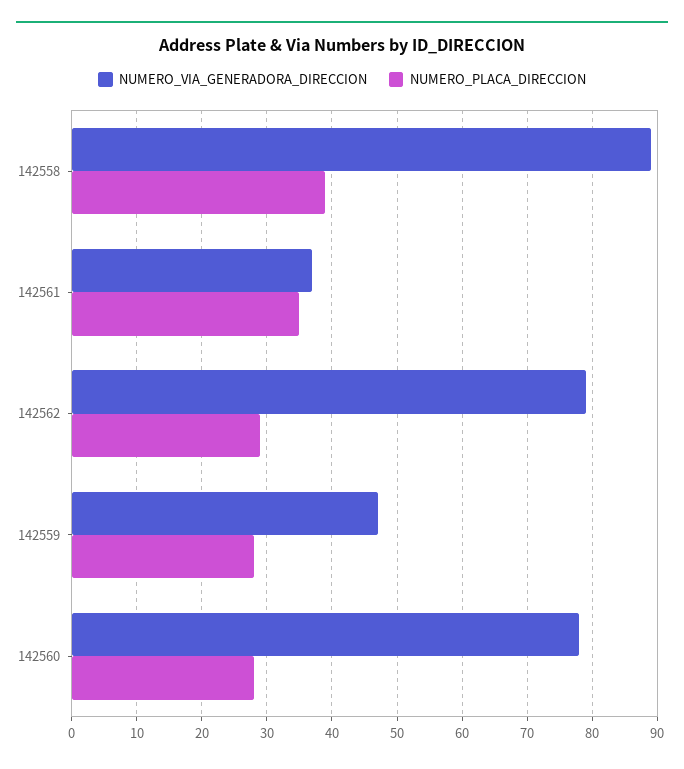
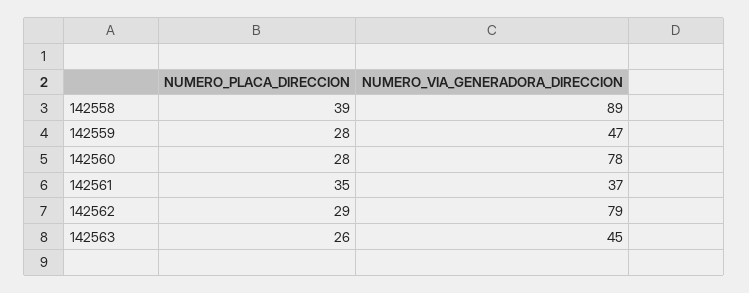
  {
    "NUMERO_VIA_GENERADORA_DIRECCION": {
      "142558": 89,
      "142561": 37,
      "142562": 79,
      "142559": 47,
-     "142560": 78
+     "142560": 78,
+     "142563": 45
    },
    "NUMERO_PLACA_DIRECCION": {
      "142558": 39,
      "142561": 35,
      "142562": 29,
      "142559": 28,
-     "142560": 28
+     "142560": 28,
+     "142563": 26
    }
  }

